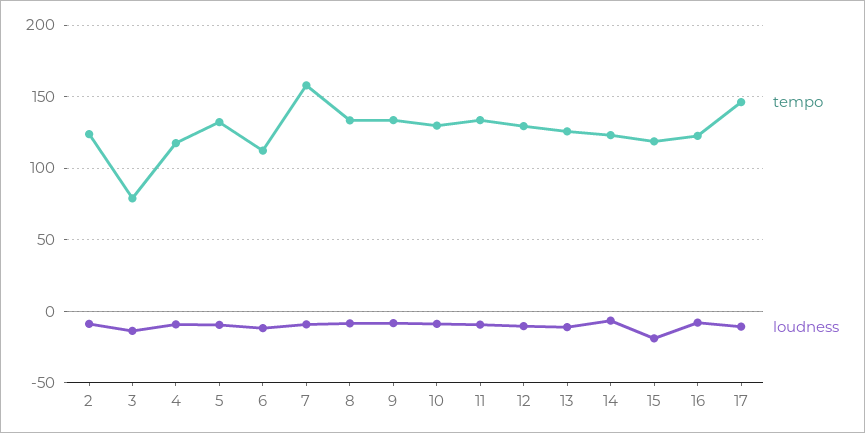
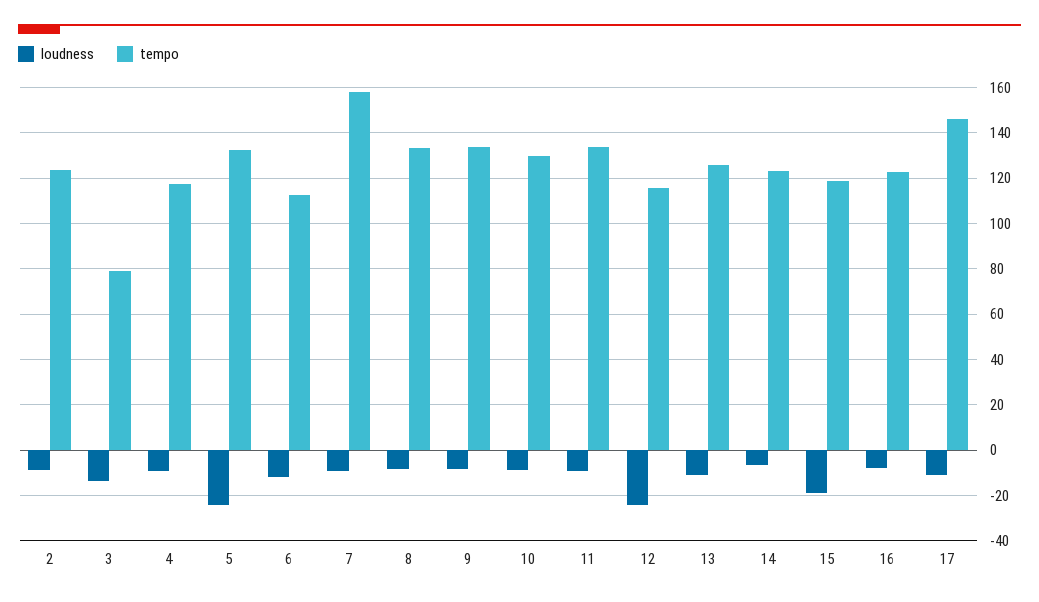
  {
    "tempo": {
      "2": 125,
      "3": 80,
      "4": 120,
      "5": 130,
      "6": 110,
      "7": 160,
      "8": 135,
      "9": 135,
      "10": 130,
      "11": 135,
-     "12": 130,
+     "12": 115,
      "13": 125,
      "14": 125,
      "15": 120,
      "16": 125,
      "17": 145
    },
    "loudness": {
      "2": -10,
      "3": -15,
      "4": -10,
-     "5": -10,
+     "5": -25,
      "6": -10,
      "7": -10,
      "8": -10,
      "9": -10,
      "10": -10,
      "11": -10,
-     "12": -10,
+     "12": -25,
      "13": -10,
      "14": -5,
      "15": -20,
      "16": -10,
      "17": -10
    }
  }

